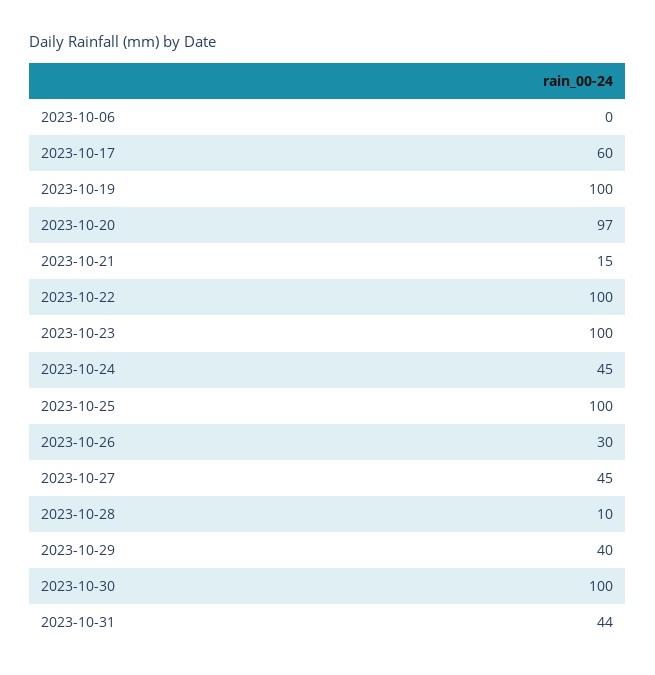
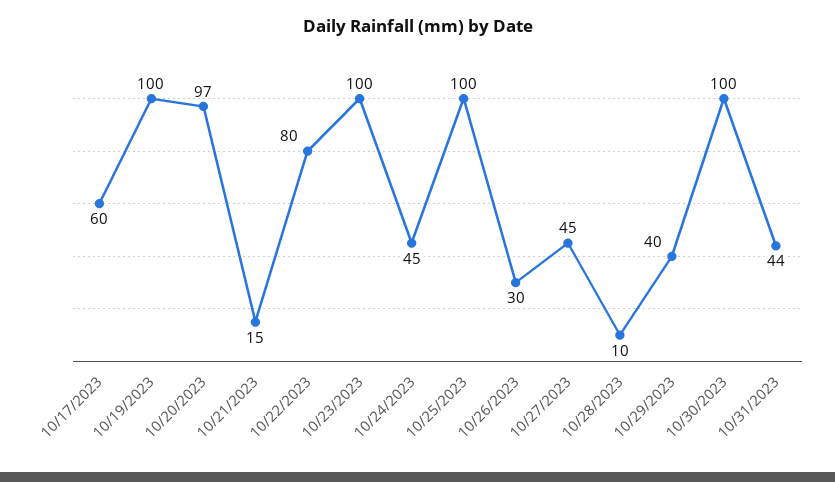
  {
-   "2023-10-06": 0,
    "2023-10-17": 60,
    "2023-10-19": 100,
    "2023-10-20": 97,
    "2023-10-21": 15,
-   "2023-10-22": 100,
+   "2023-10-22": 80,
    "2023-10-23": 100,
    "2023-10-24": 45,
    "2023-10-25": 100,
    "2023-10-26": 30,
    "2023-10-27": 45,
    "2023-10-28": 10,
    "2023-10-29": 40,
    "2023-10-30": 100,
    "2023-10-31": 44
  }

